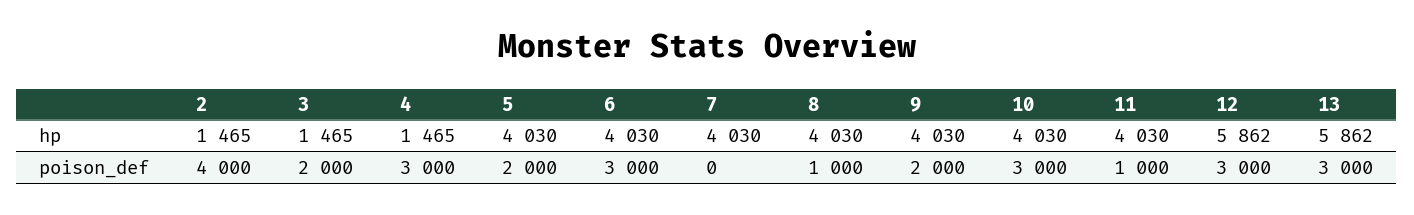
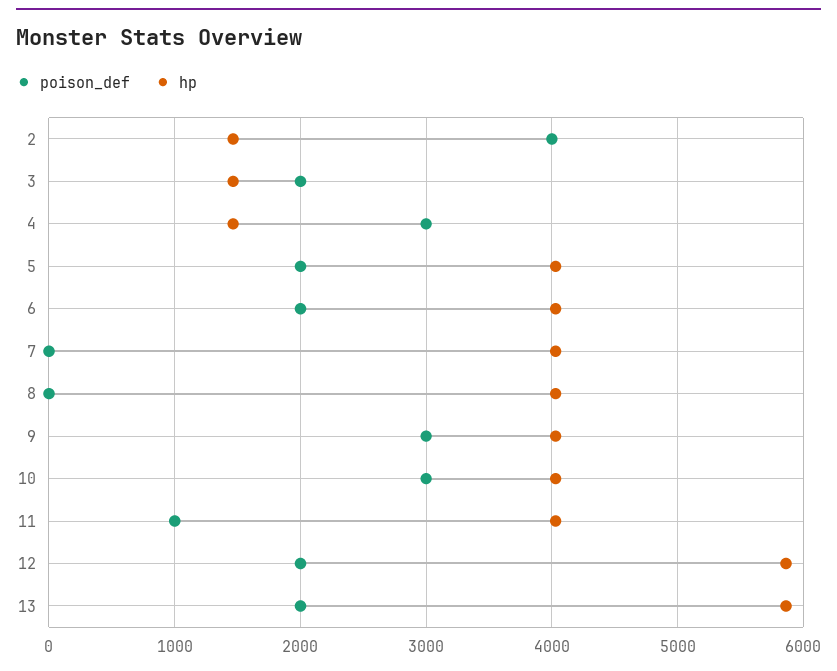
  {
    "hp": {
      "2": 1465,
      "3": 1465,
      "4": 1465,
      "5": 4030,
      "6": 4030,
      "7": 4030,
      "8": 4030,
      "9": 4030,
      "10": 4030,
      "11": 4030,
      "12": 5862,
      "13": 5862
    },
    "poison_def": {
      "2": 4000,
      "3": 2000,
      "4": 3000,
      "5": 2000,
-     "6": 3000,
+     "6": 2000,
      "7": 0,
-     "8": 1000,
+     "8": 0,
-     "9": 2000,
+     "9": 3000,
      "10": 3000,
      "11": 1000,
-     "12": 3000,
+     "12": 2000,
-     "13": 3000
+     "13": 2000
    }
  }

